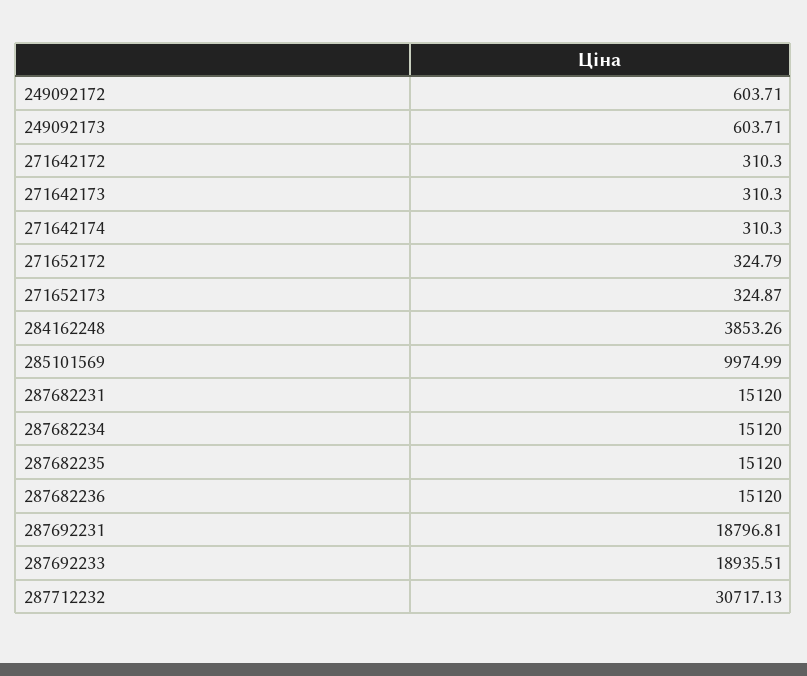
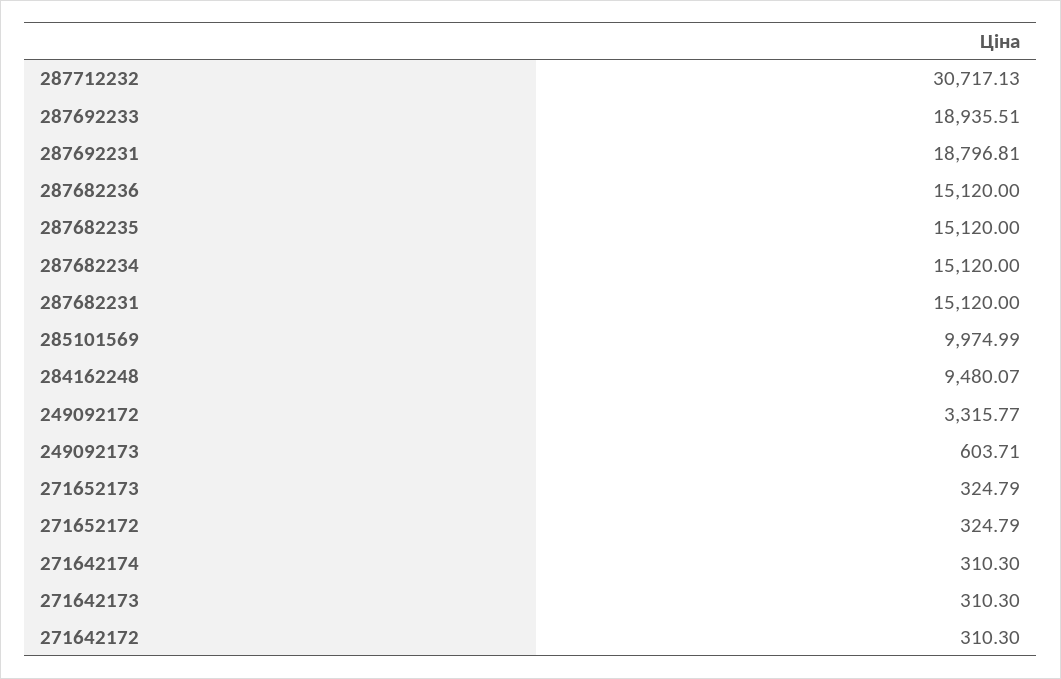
  {
-   "249092172": 603.71,
+   "249092172": 3315.77,
    "249092173": 603.71,
    "271642172": 310.3,
    "271642173": 310.3,
    "271642174": 310.3,
    "271652172": 324.79,
-   "271652173": 324.87,
+   "271652173": 324.79,
-   "284162248": 3853.26,
+   "284162248": 9480.07,
    "285101569": 9974.99,
    "287682231": 15120,
    "287682234": 15120,
    "287682235": 15120,
    "287682236": 15120,
    "287692231": 18796.81,
    "287692233": 18935.51,
    "287712232": 30717.13
  }

